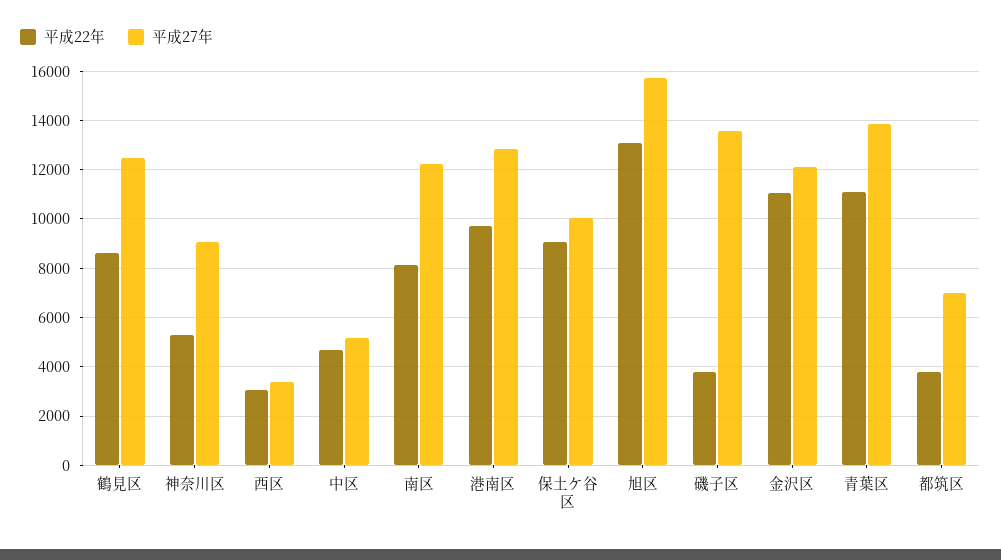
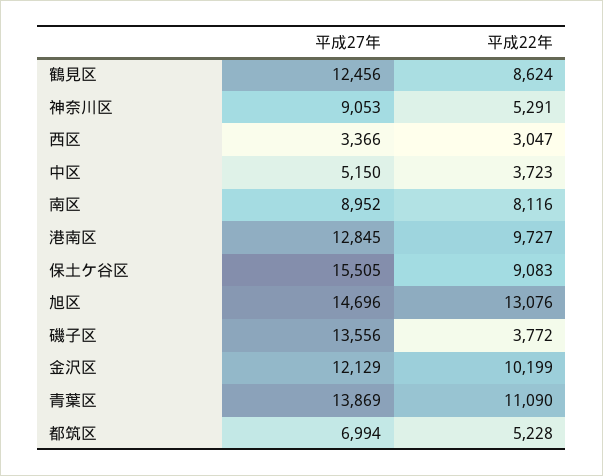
  {
    "平成22年": {
      "鶴見区": 8624,
      "神奈川区": 5291,
      "西区": 3047,
-     "中区": 4750,
+     "中区": 3723,
      "南区": 8116,
      "港南区": 9727,
      "保土ケ谷区": 9083,
      "旭区": 13076,
      "磯子区": 3772,
-     "金沢区": 11000,
+     "金沢区": 10199,
      "青葉区": 11090,
-     "都筑区": 3750
+     "都筑区": 5228
    },
    "平成27年": {
      "鶴見区": 12456,
      "神奈川区": 9053,
      "西区": 3366,
      "中区": 5150,
-     "南区": 12250,
+     "南区": 8952,
      "港南区": 12845,
-     "保土ケ谷区": 10000,
+     "保土ケ谷区": 15505,
-     "旭区": 15750,
+     "旭区": 14696,
      "磯子区": 13556,
      "金沢区": 12129,
      "青葉区": 13869,
      "都筑区": 6994
    }
  }

